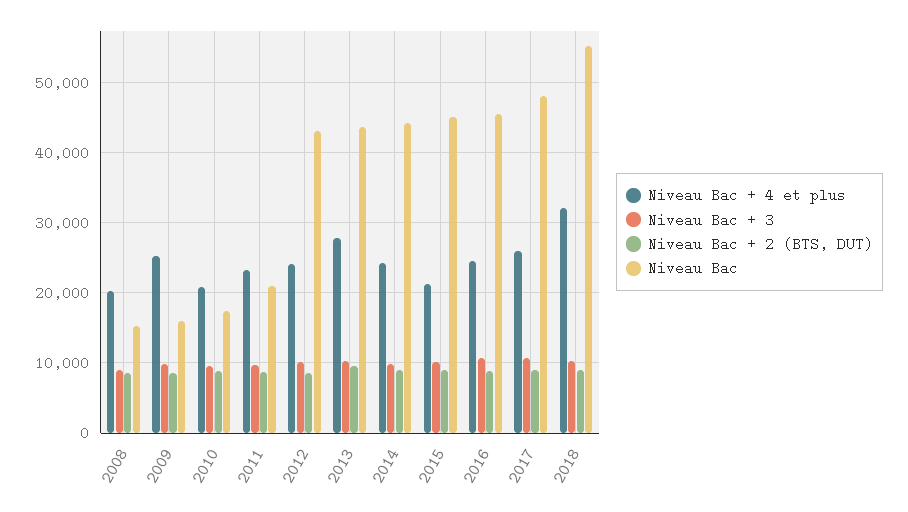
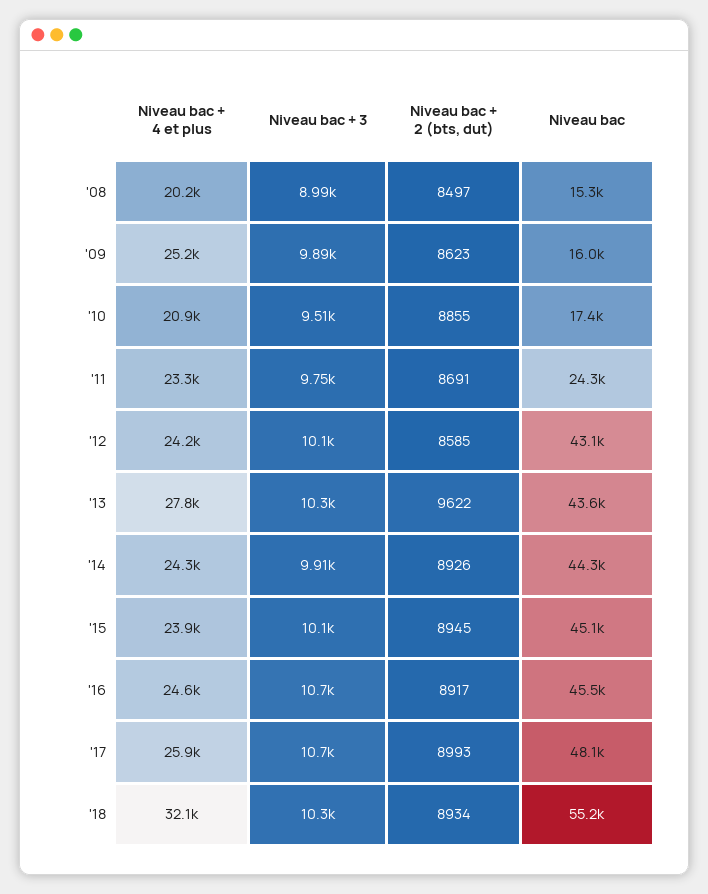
  {
    "Niveau Bac + 4 et plus": {
      "2008": 20200,
      "2009": 25200,
      "2010": 20900,
      "2011": 23300,
      "2012": 24200,
      "2013": 27800,
      "2014": 24300,
-     "2015": 21000,
+     "2015": 23900,
      "2016": 24600,
      "2017": 25900,
      "2018": 32100
    },
    "Niveau Bac + 3": {
      "2008": 8990,
      "2009": 9890,
      "2010": 9510,
      "2011": 9750,
      "2012": 10100,
      "2013": 10300,
      "2014": 9910,
      "2015": 10100,
      "2016": 10700,
      "2017": 10700,
      "2018": 10300
    },
    "Niveau Bac + 2 (BTS, DUT)": {
      "2008": 8497,
      "2009": 8623,
      "2010": 8855,
      "2011": 8691,
      "2012": 8585,
      "2013": 9622,
      "2014": 8926,
      "2015": 8945,
      "2016": 8917,
      "2017": 8993,
      "2018": 8934
    },
    "Niveau Bac": {
      "2008": 15300,
      "2009": 16000,
      "2010": 17400,
-     "2011": 21000,
+     "2011": 24300,
      "2012": 43100,
      "2013": 43600,
      "2014": 44300,
      "2015": 45100,
      "2016": 45500,
      "2017": 48100,
      "2018": 55200
    }
  }

